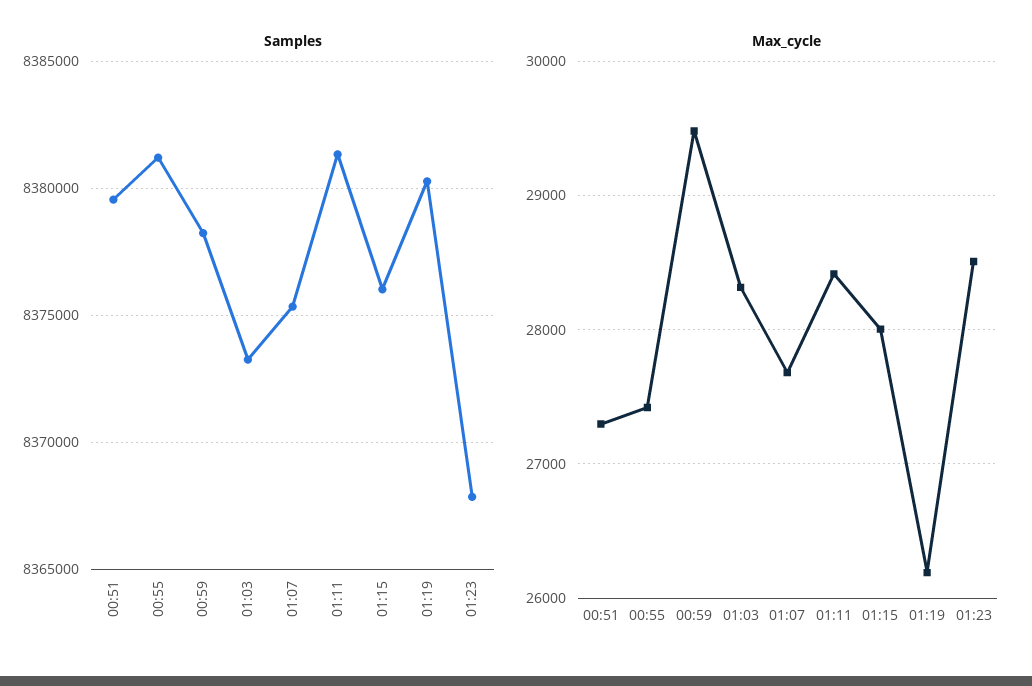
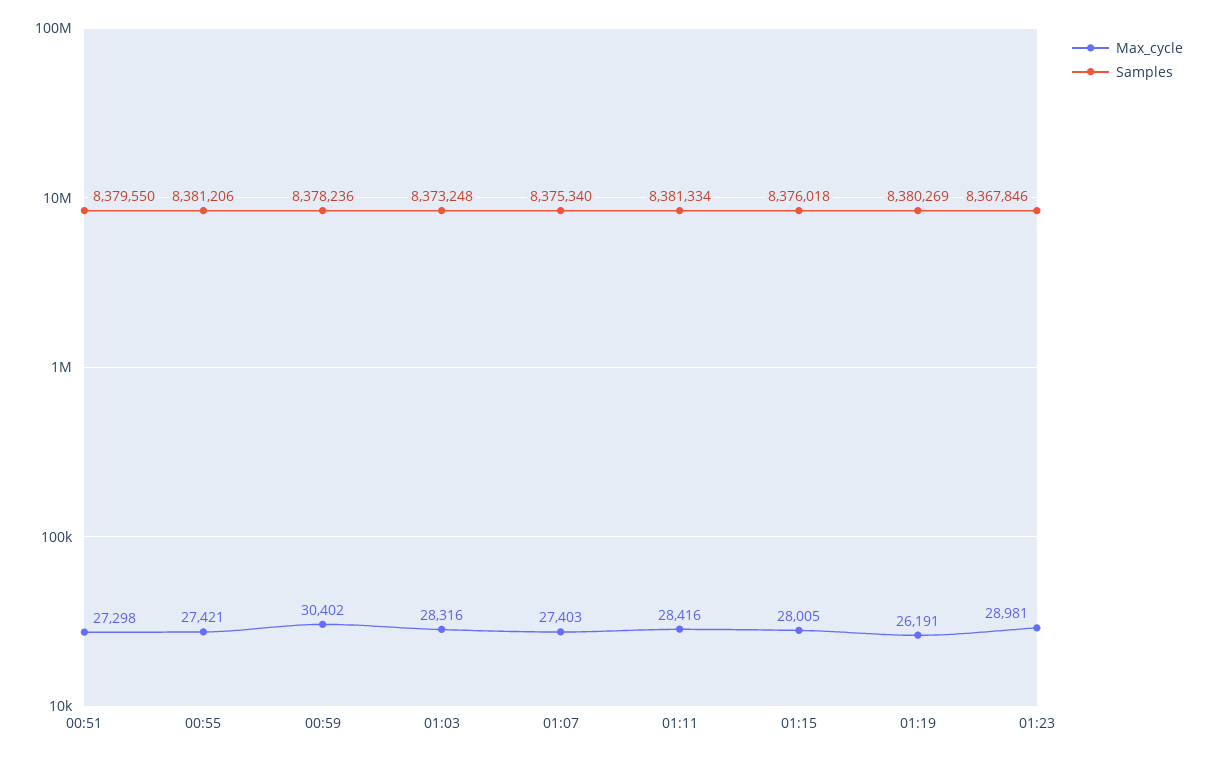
  {
    "Samples": {
      "00:51": 8379550,
      "00:55": 8381206,
      "00:59": 8378236,
      "01:03": 8373248,
      "01:07": 8375340,
      "01:11": 8381334,
      "01:15": 8376018,
      "01:19": 8380269,
      "01:23": 8367846
    },
    "Max_cycle": {
      "00:51": 27298,
      "00:55": 27421,
-     "00:59": 29500,
+     "00:59": 30402,
      "01:03": 28316,
-     "01:07": 27700,
+     "01:07": 27403,
      "01:11": 28416,
      "01:15": 28005,
      "01:19": 26191,
-     "01:23": 28500
+     "01:23": 28981
    }
  }

